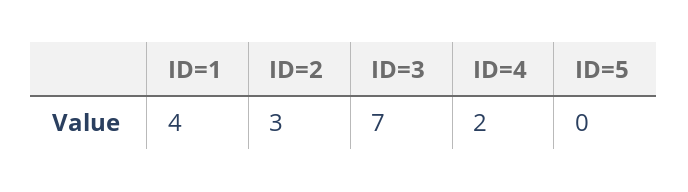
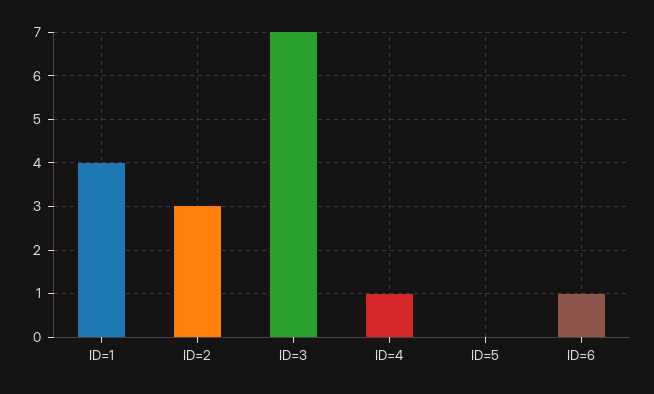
  {
    "ID=1": 4,
    "ID=2": 3,
    "ID=3": 7,
-   "ID=4": 2,
+   "ID=4": 1,
-   "ID=5": 0
+   "ID=5": 0,
+   "ID=6": 1
  }

